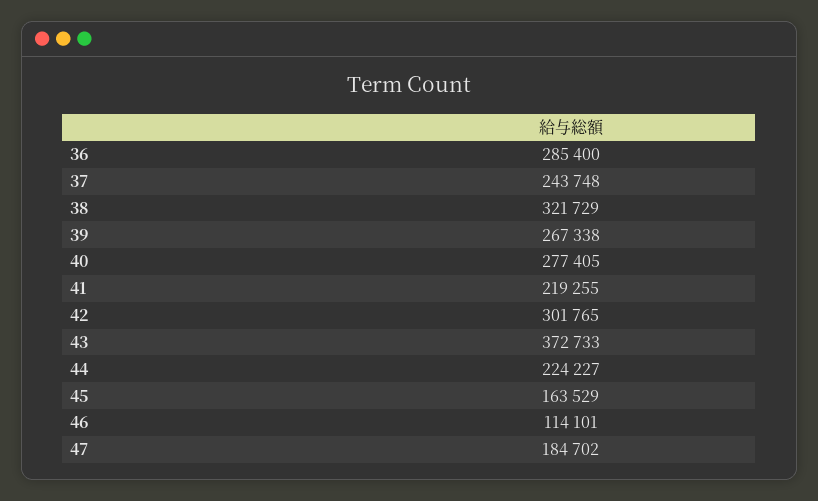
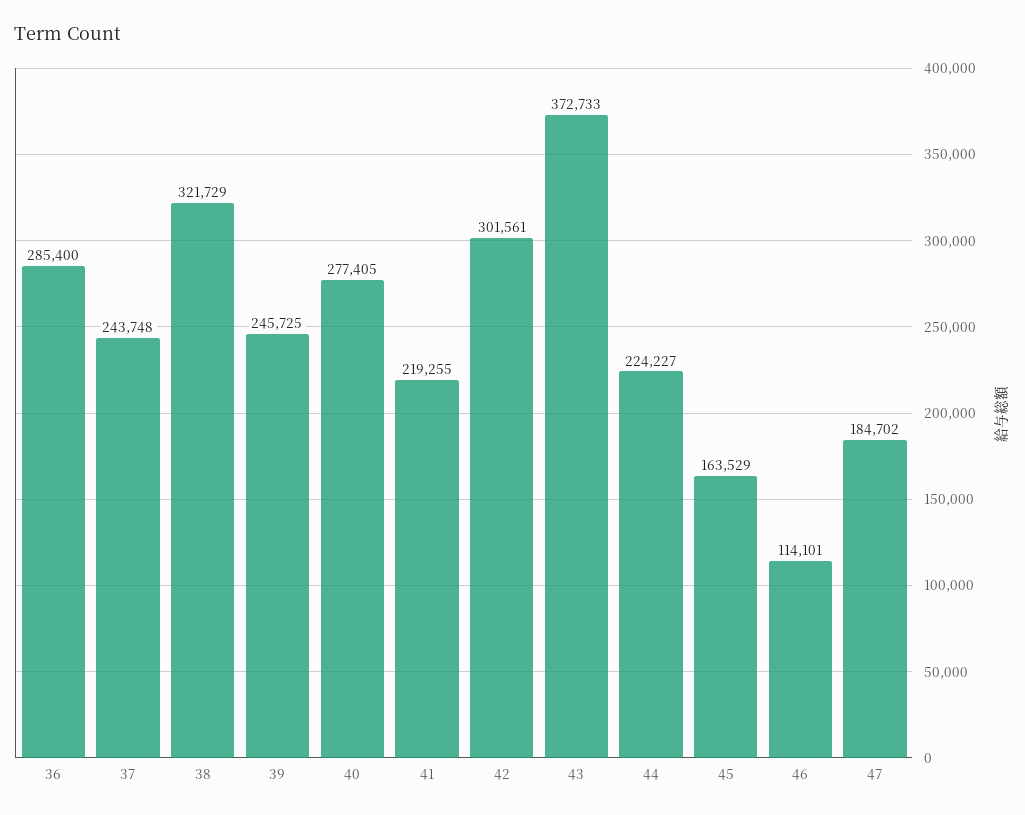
  {
    "36": 285400,
    "37": 243748,
    "38": 321729,
-   "39": 267338,
+   "39": 245725,
    "40": 277405,
    "41": 219255,
-   "42": 301765,
+   "42": 301561,
    "43": 372733,
    "44": 224227,
    "45": 163529,
    "46": 114101,
    "47": 184702
  }

